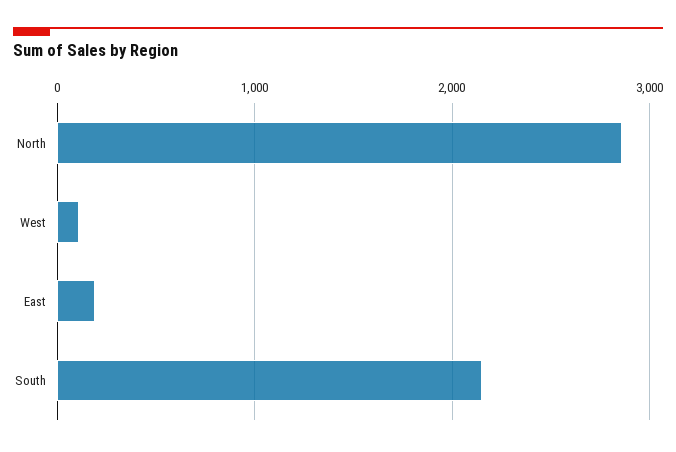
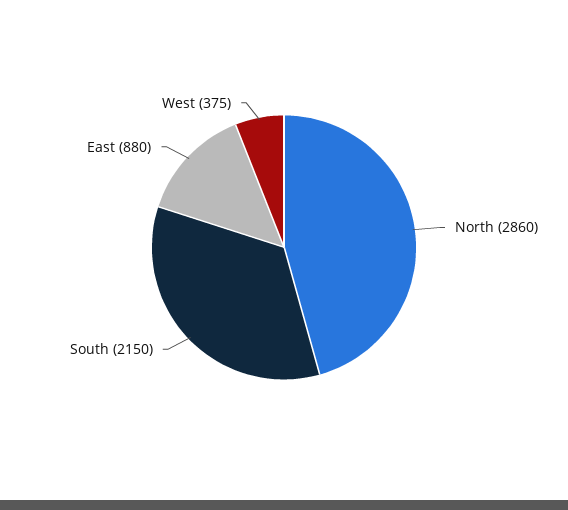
  {
    "North": 2860,
-   "West": 100,
+   "West": 375,
-   "East": 200,
+   "East": 880,
    "South": 2150
  }

